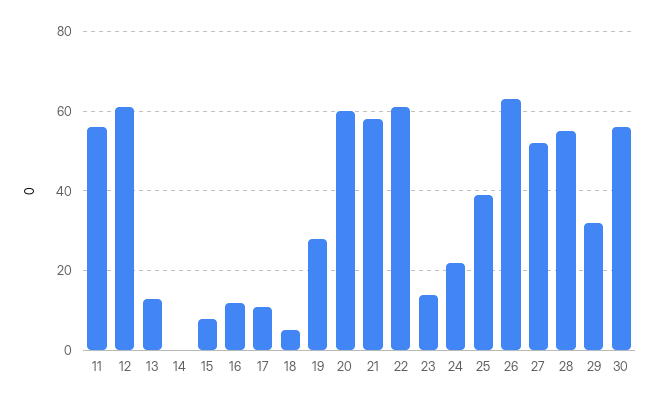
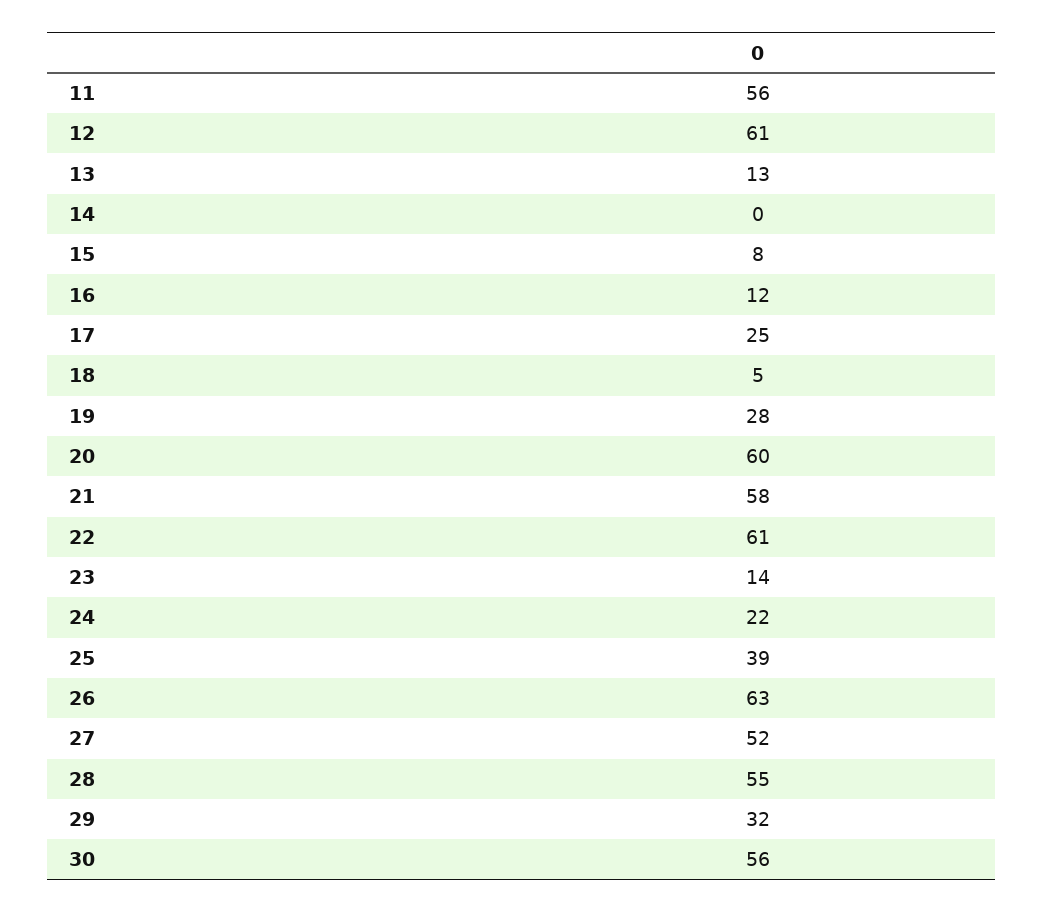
  {
    "11": 56,
    "12": 61,
    "13": 13,
    "14": 0,
    "15": 8,
    "16": 12,
-   "17": 10,
+   "17": 25,
    "18": 5,
    "19": 28,
    "20": 60,
    "21": 58,
    "22": 61,
    "23": 14,
    "24": 22,
    "25": 39,
    "26": 63,
    "27": 52,
    "28": 55,
    "29": 32,
    "30": 56
  }

